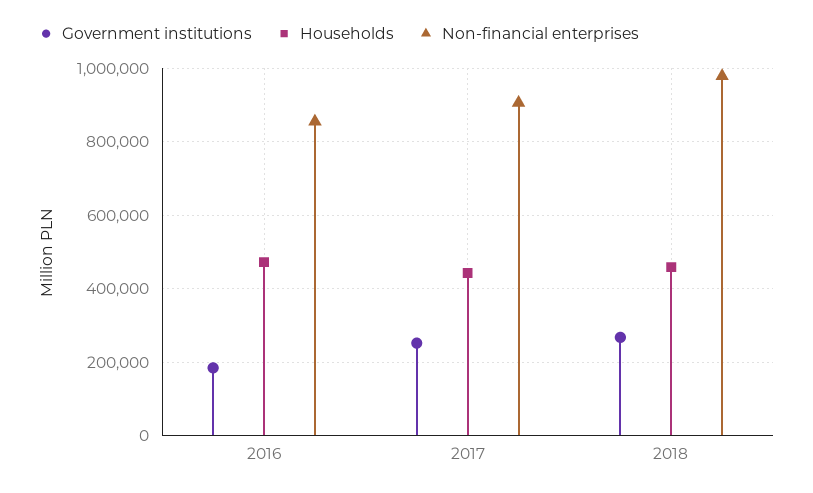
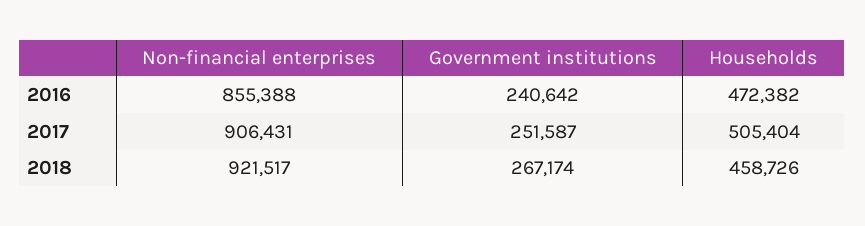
  {
    "Government institutions": {
-     "2016": 180000,
+     "2016": 240642,
      "2017": 251587,
      "2018": 267174
    },
    "Households": {
      "2016": 472382,
-     "2017": 440000,
+     "2017": 505404,
      "2018": 458726
    },
    "Non-financial enterprises": {
      "2016": 855388,
      "2017": 906431,
-     "2018": 980000
+     "2018": 921517
    }
  }

